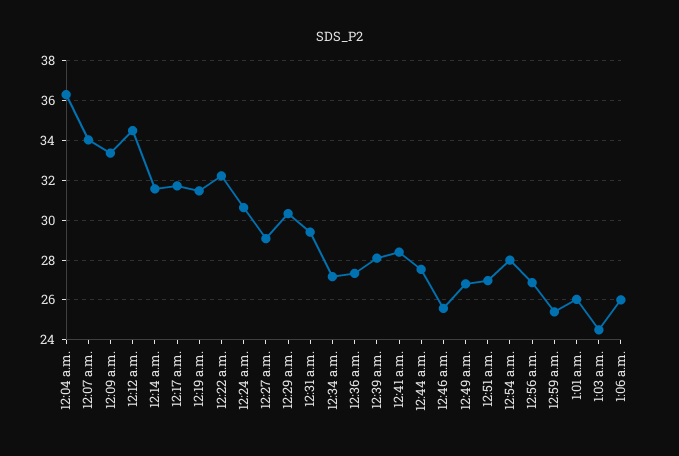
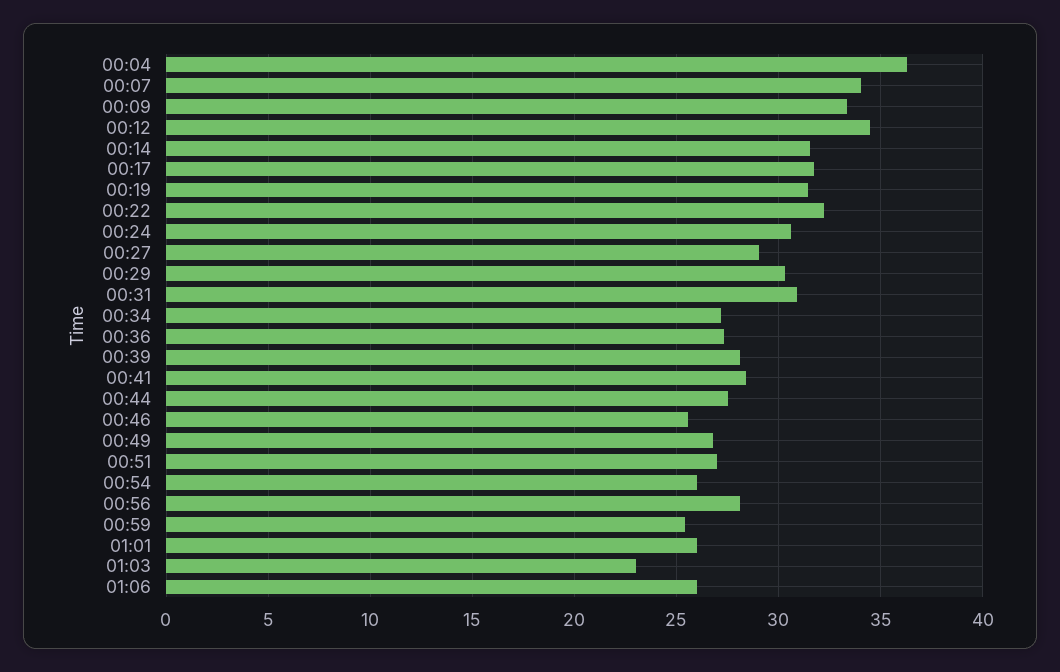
  {
    "12:04 a.m.": 36.5,
    "12:07 a.m.": 34,
    "12:09 a.m.": 33.5,
    "12:12 a.m.": 34.5,
    "12:14 a.m.": 31.5,
    "12:17 a.m.": 31.5,
    "12:19 a.m.": 31.5,
    "12:22 a.m.": 32,
    "12:24 a.m.": 30.5,
    "12:27 a.m.": 29,
    "12:29 a.m.": 30.5,
-   "12:31 a.m.": 29.5,
+   "12:31 a.m.": 31,
    "12:34 a.m.": 27,
    "12:36 a.m.": 27.5,
    "12:39 a.m.": 28,
    "12:41 a.m.": 28.5,
    "12:44 a.m.": 27.5,
    "12:46 a.m.": 25.5,
    "12:49 a.m.": 27,
    "12:51 a.m.": 27,
-   "12:54 a.m.": 28,
+   "12:54 a.m.": 26,
-   "12:56 a.m.": 27,
+   "12:56 a.m.": 28,
    "12:59 a.m.": 25.5,
    "1:01 a.m.": 26,
-   "1:03 a.m.": 24.5,
+   "1:03 a.m.": 23,
    "1:06 a.m.": 26
  }

